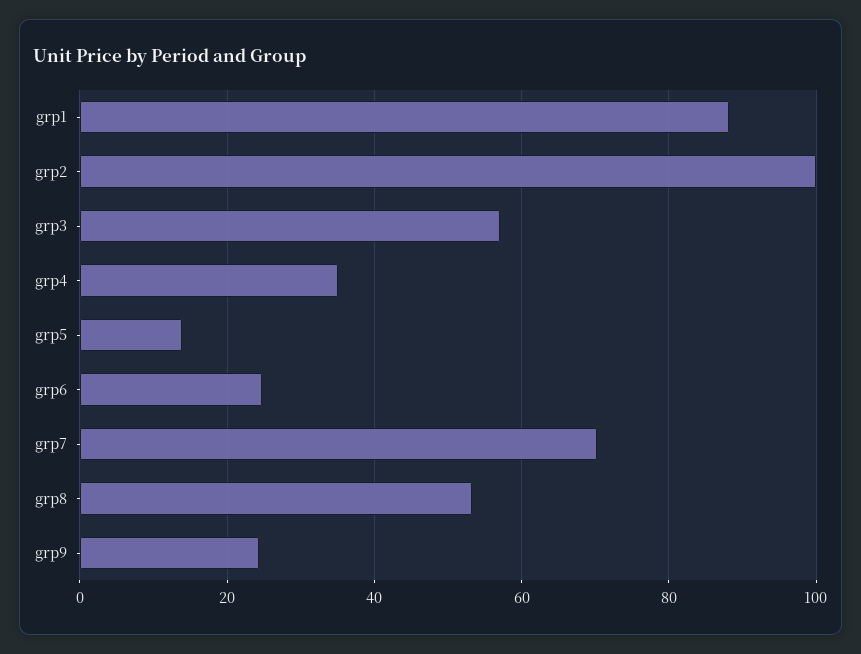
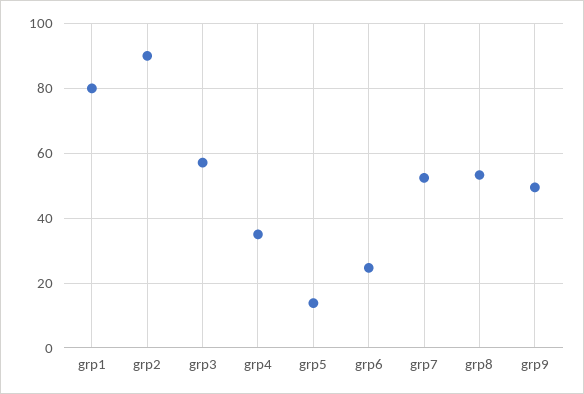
  {
-   "grp1": 88,
+   "grp1": 80,
-   "grp2": 100,
+   "grp2": 90,
    "grp3": 58,
    "grp4": 36,
    "grp5": 14,
    "grp6": 24,
-   "grp7": 70,
+   "grp7": 52,
    "grp8": 54,
-   "grp9": 24
+   "grp9": 50
  }

